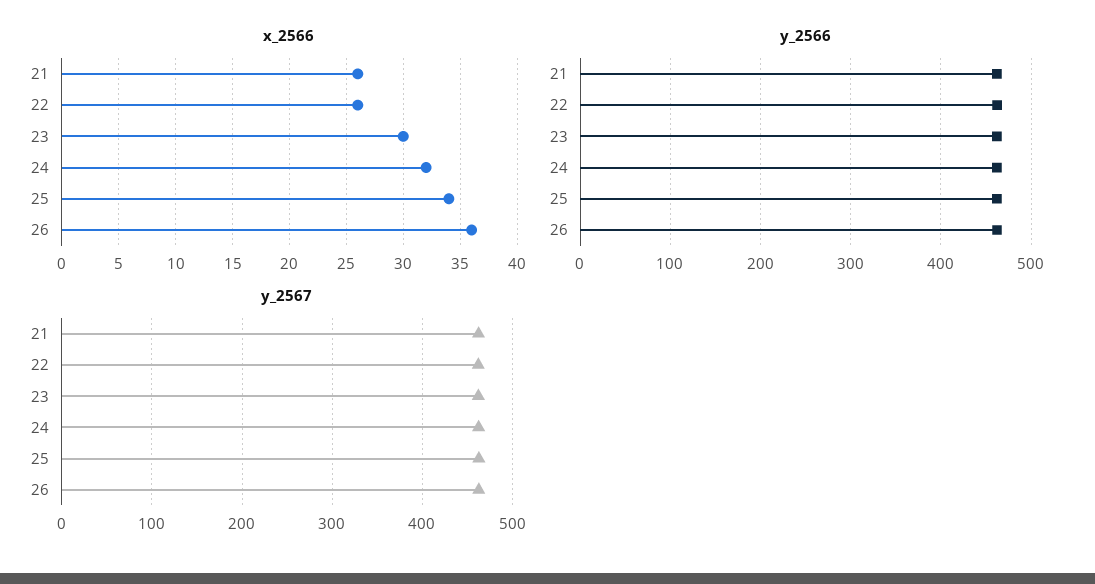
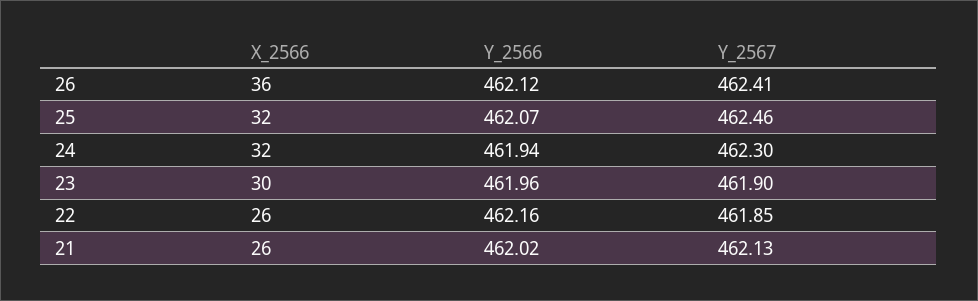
  {
    "x_2566": {
      "21": 26,
      "22": 26,
      "23": 30,
      "24": 32,
-     "25": 34,
+     "25": 32,
      "26": 36
    },
    "y_2566": {
      "21": 462.02,
      "22": 462.16,
      "23": 461.96,
      "24": 461.94,
      "25": 462.07,
      "26": 462.12
    },
    "y_2567": {
      "21": 462.13,
      "22": 461.85,
      "23": 461.9,
      "24": 462.3,
      "25": 462.46,
      "26": 462.41
    }
  }

